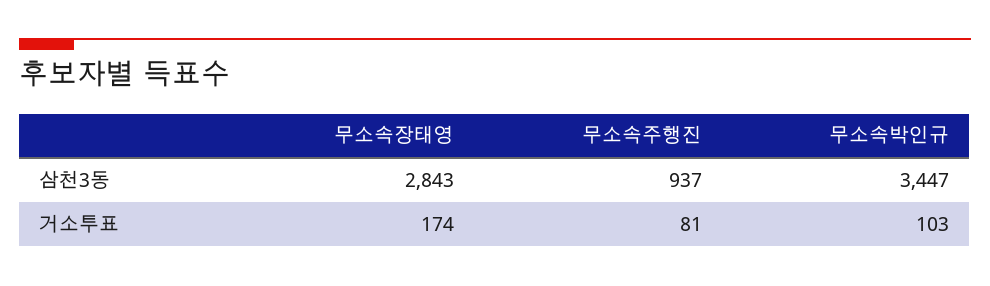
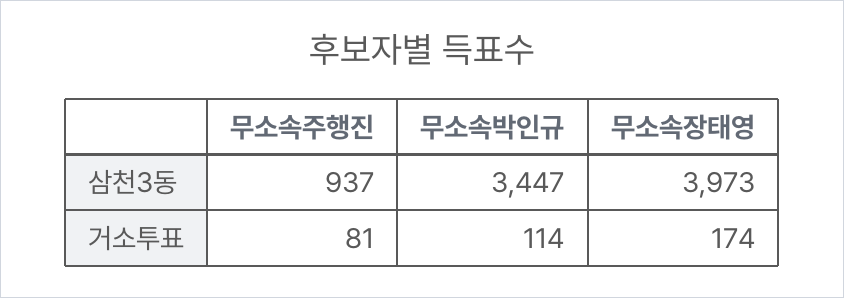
  {
    "무소속장태영": {
-     "삼천3동": 2843,
+     "삼천3동": 3973,
      "거소투표": 174
    },
    "무소속주행진": {
      "삼천3동": 937,
      "거소투표": 81
    },
    "무소속박인규": {
      "삼천3동": 3447,
-     "거소투표": 103
+     "거소투표": 114
    }
  }

